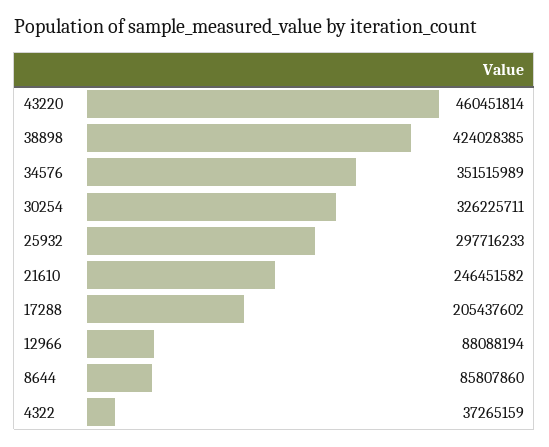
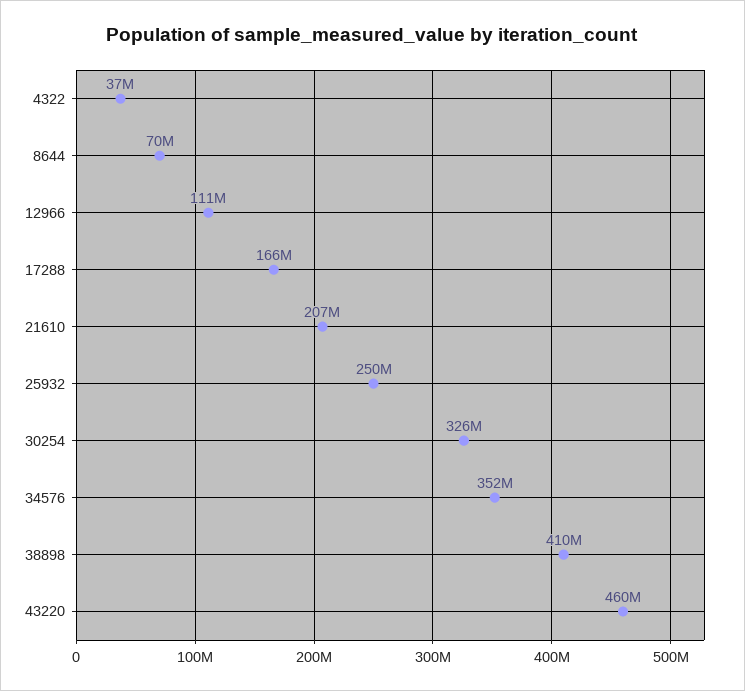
  {
    "43220": 460451814,
-   "38898": 424028385,
+   "38898": 410000000,
    "34576": 351515989,
    "30254": 326225711,
-   "25932": 297716233,
+   "25932": 250000000,
-   "21610": 246451582,
+   "21610": 207000000,
-   "17288": 205437602,
+   "17288": 166000000,
-   "12966": 88088194,
+   "12966": 111000000,
-   "8644": 85807860,
+   "8644": 70000000,
    "4322": 37265159
  }

